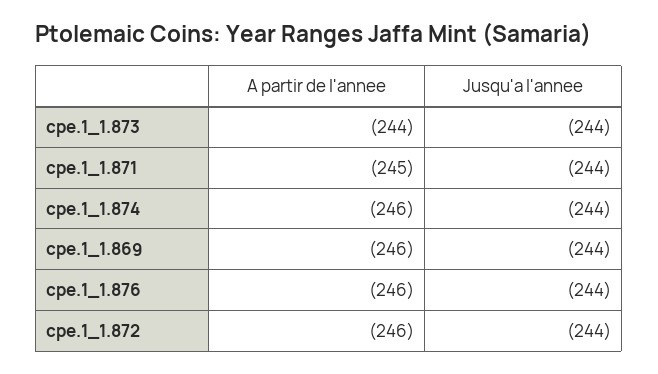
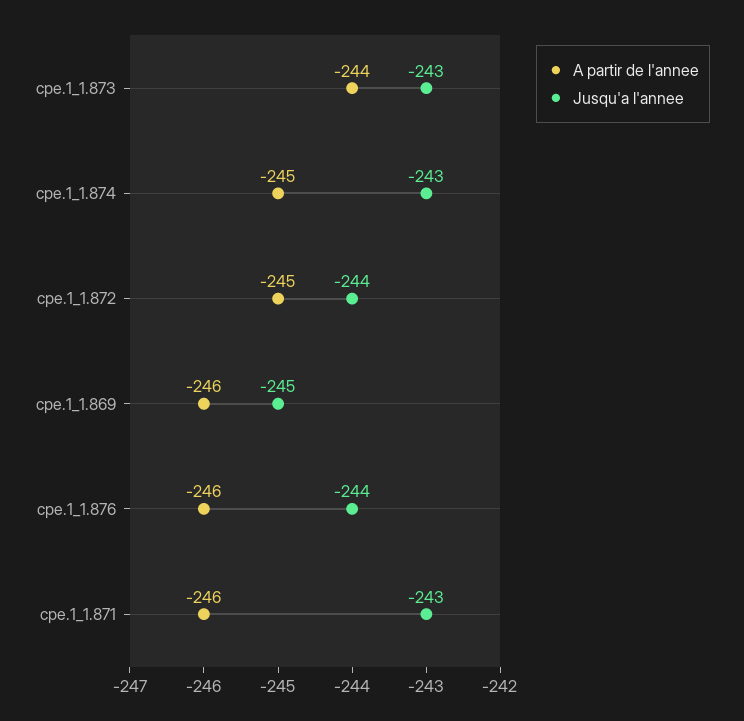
  {
    "A partir de l'annee": {
      "cpe.1_1.873": -244,
-     "cpe.1_1.871": -245,
+     "cpe.1_1.871": -246,
-     "cpe.1_1.874": -246,
+     "cpe.1_1.874": -245,
      "cpe.1_1.869": -246,
      "cpe.1_1.876": -246,
-     "cpe.1_1.872": -246
+     "cpe.1_1.872": -245
    },
    "Jusqu'a l'annee": {
-     "cpe.1_1.873": -244,
+     "cpe.1_1.873": -243,
-     "cpe.1_1.871": -244,
+     "cpe.1_1.871": -243,
-     "cpe.1_1.874": -244,
+     "cpe.1_1.874": -243,
-     "cpe.1_1.869": -244,
+     "cpe.1_1.869": -245,
      "cpe.1_1.876": -244,
      "cpe.1_1.872": -244
    }
  }

